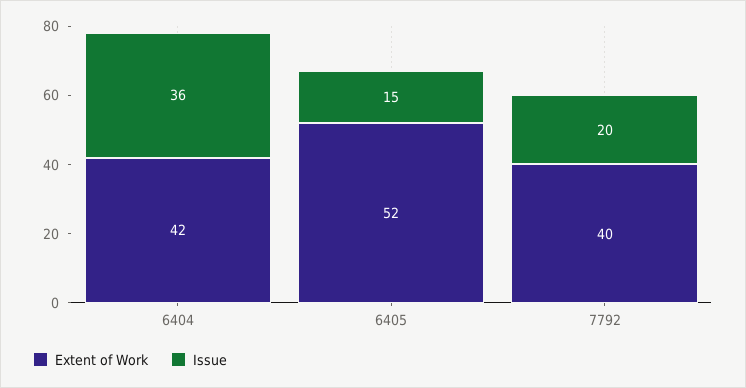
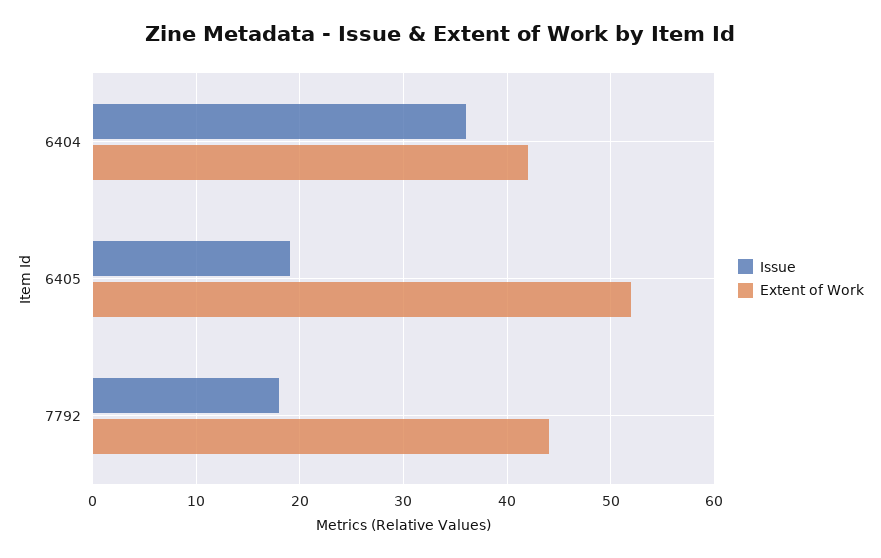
  {
    "Extent of Work": {
      "6404": 42,
      "6405": 52,
-     "7792": 40
+     "7792": 44
    },
    "Issue": {
      "6404": 36,
-     "6405": 15,
+     "6405": 19,
-     "7792": 20
+     "7792": 18
    }
  }

